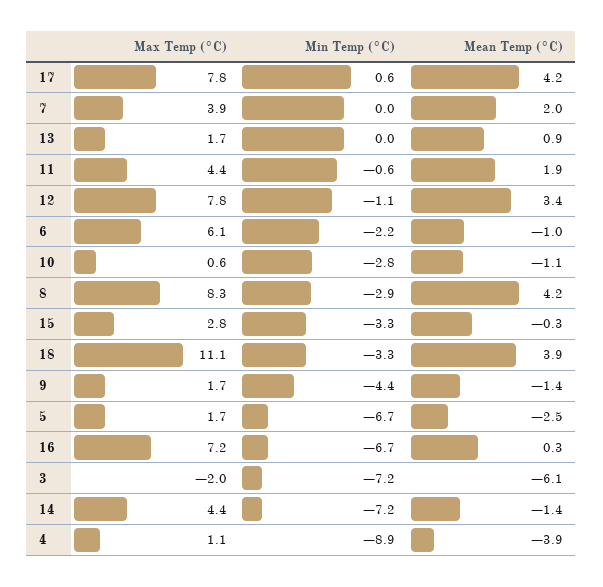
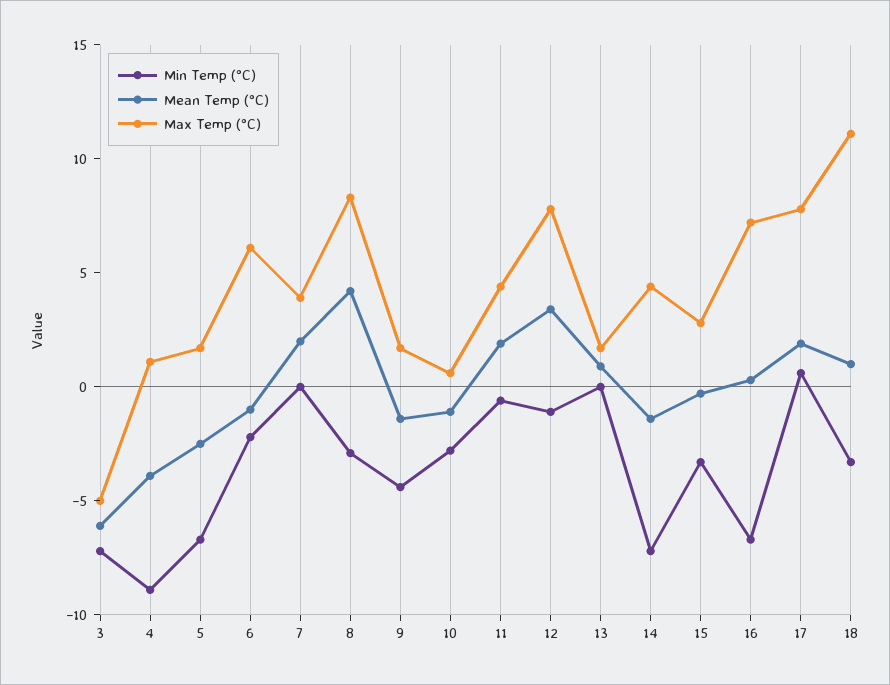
  {
    "Max Temp (°C)": {
      "17": 7.8,
      "7": 3.9,
      "13": 1.7,
      "11": 4.4,
      "12": 7.8,
      "6": 6.1,
      "10": 0.6,
      "8": 8.3,
      "15": 2.8,
      "18": 11.1,
      "9": 1.7,
      "5": 1.7,
      "16": 7.2,
-     "3": -2,
+     "3": -5,
      "14": 4.4,
      "4": 1.1
    },
    "Min Temp (°C)": {
      "17": 0.6,
      "7": 0,
      "13": 0,
      "11": -0.6,
      "12": -1.1,
      "6": -2.2,
      "10": -2.8,
      "8": -2.9,
      "15": -3.3,
      "18": -3.3,
      "9": -4.4,
      "5": -6.7,
      "16": -6.7,
      "3": -7.2,
      "14": -7.2,
      "4": -8.9
    },
    "Mean Temp (°C)": {
-     "17": 4.2,
+     "17": 2,
      "7": 2,
      "13": 0.9,
      "11": 1.9,
      "12": 3.4,
      "6": -1,
      "10": -1.1,
      "8": 4.2,
      "15": -0.3,
-     "18": 3.9,
+     "18": 1,
      "9": -1.4,
      "5": -2.5,
      "16": 0.3,
      "3": -6.1,
      "14": -1.4,
      "4": -3.9
    }
  }

